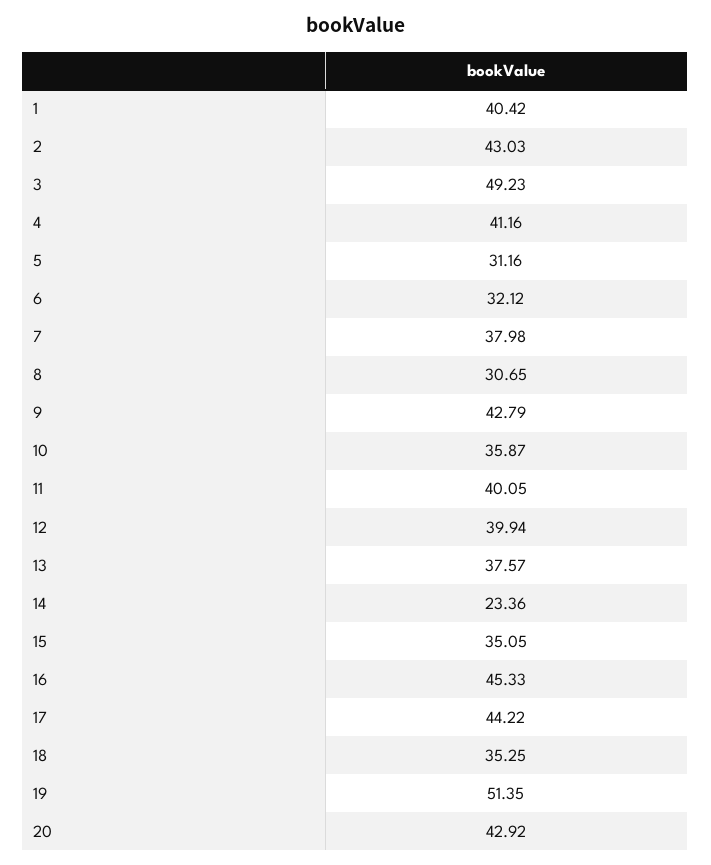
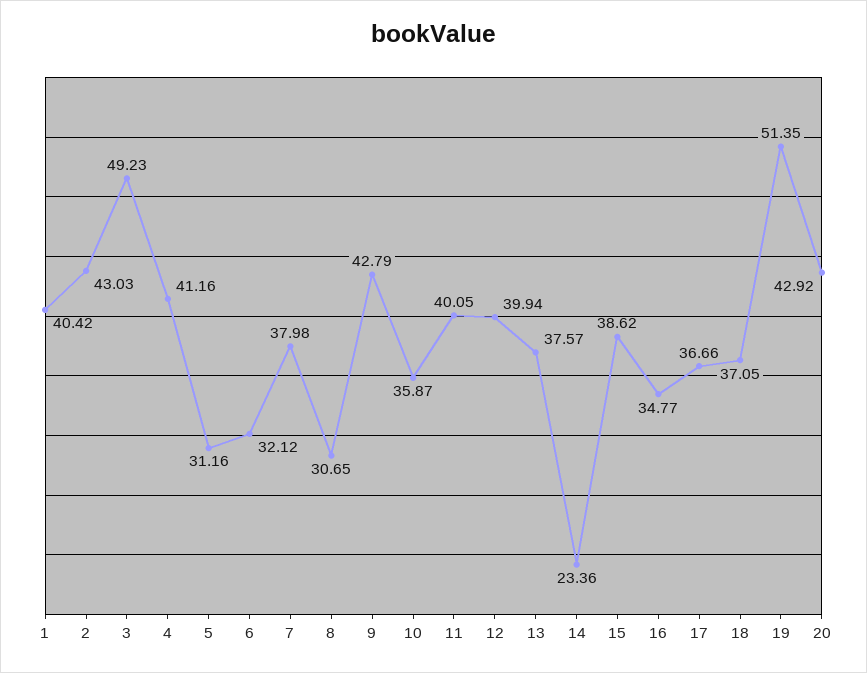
  {
    "1": 40.42,
    "2": 43.03,
    "3": 49.23,
    "4": 41.16,
    "5": 31.16,
    "6": 32.12,
    "7": 37.98,
    "8": 30.65,
    "9": 42.79,
    "10": 35.87,
    "11": 40.05,
    "12": 39.94,
    "13": 37.57,
    "14": 23.36,
-   "15": 35.05,
+   "15": 38.62,
-   "16": 45.33,
+   "16": 34.77,
-   "17": 44.22,
+   "17": 36.66,
-   "18": 35.25,
+   "18": 37.05,
    "19": 51.35,
    "20": 42.92
  }

